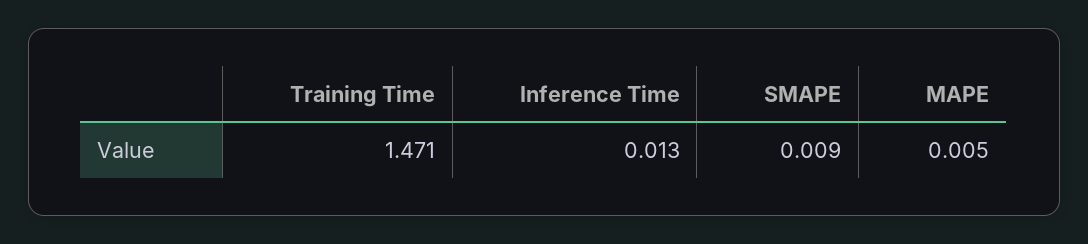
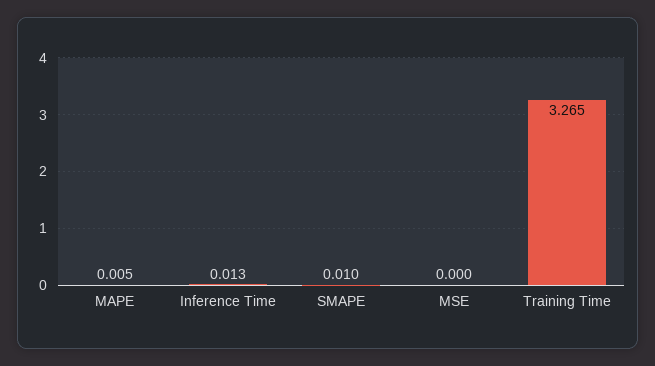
  {
-   "Training Time": 1.471,
+   "Training Time": 3.265,
    "Inference Time": 0.013,
-   "SMAPE": 0.009,
+   "SMAPE": 0.01,
-   "MAPE": 0.005
+   "MAPE": 0.005,
+   "MSE": 0
  }

